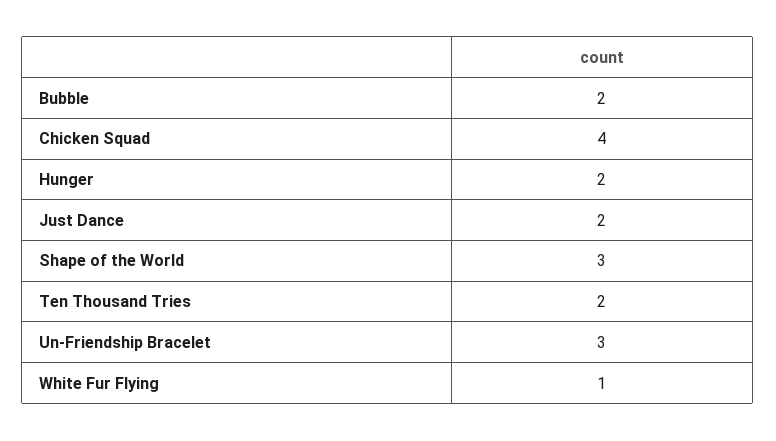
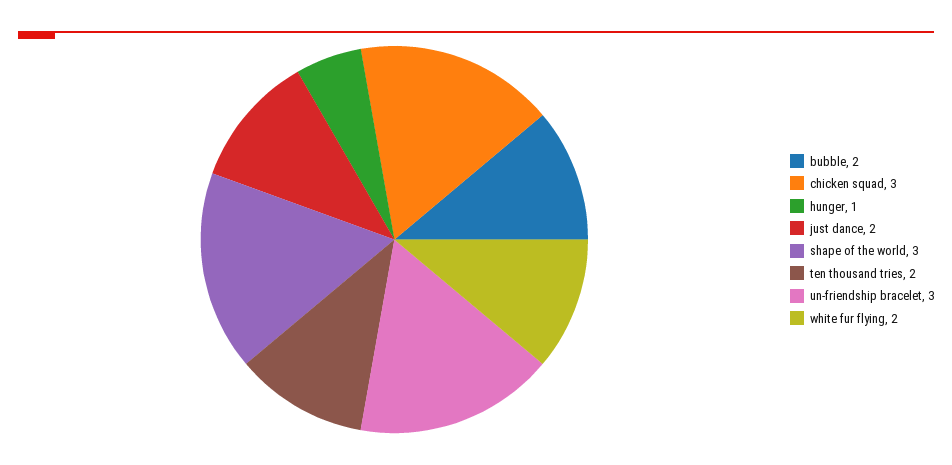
  {
    "Bubble": 2,
-   "Chicken Squad": 4,
+   "Chicken Squad": 3,
-   "Hunger": 2,
+   "Hunger": 1,
    "Just Dance": 2,
    "Shape of the World": 3,
    "Ten Thousand Tries": 2,
    "Un-Friendship Bracelet": 3,
-   "White Fur Flying": 1
+   "White Fur Flying": 2
  }

